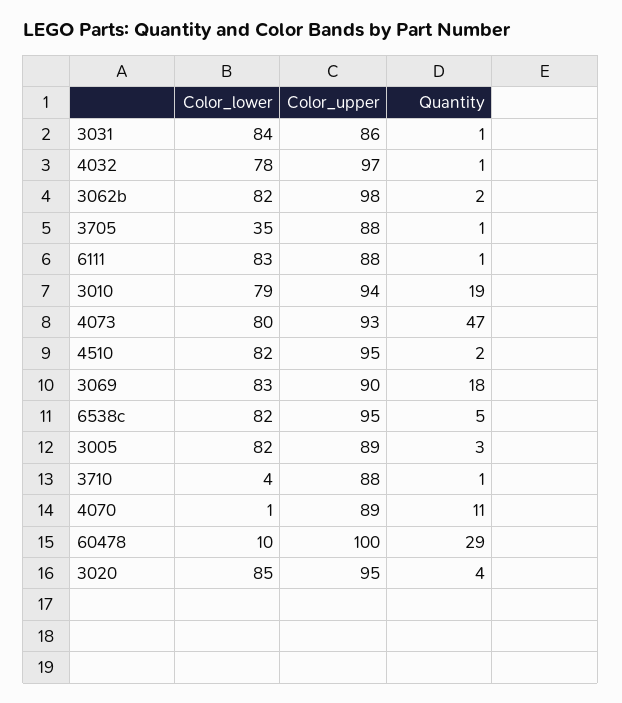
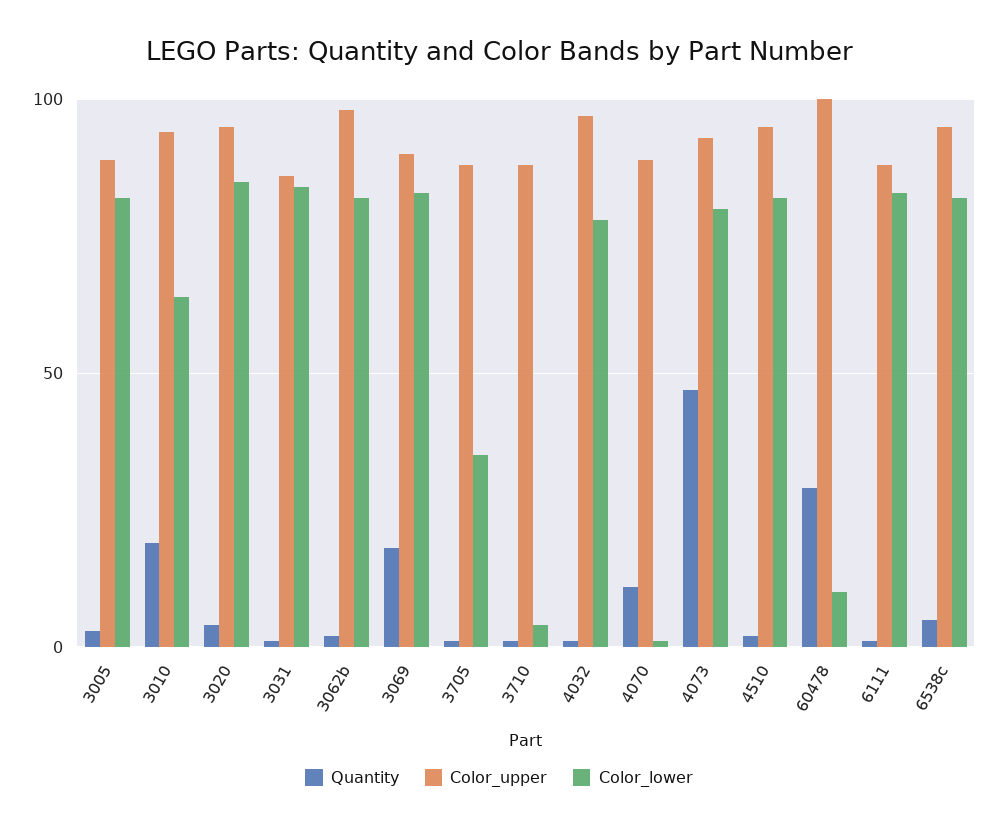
  {
    "Color_lower": {
      "3031": 84,
      "4032": 78,
      "3062b": 82,
      "3705": 35,
      "6111": 83,
-     "3010": 79,
+     "3010": 65,
      "4073": 80,
      "4510": 82,
      "3069": 83,
      "6538c": 82,
      "3005": 82,
      "3710": 4,
      "4070": 1,
      "60478": 10,
      "3020": 85
    },
    "Color_upper": {
      "3031": 86,
      "4032": 97,
      "3062b": 98,
      "3705": 88,
      "6111": 88,
      "3010": 94,
      "4073": 93,
      "4510": 95,
      "3069": 90,
      "6538c": 95,
      "3005": 89,
      "3710": 88,
      "4070": 89,
      "60478": 100,
      "3020": 95
    },
    "Quantity": {
      "3031": 1,
      "4032": 1,
      "3062b": 2,
      "3705": 1,
      "6111": 1,
      "3010": 19,
      "4073": 47,
      "4510": 2,
      "3069": 18,
      "6538c": 5,
      "3005": 3,
      "3710": 1,
      "4070": 11,
      "60478": 29,
      "3020": 4
    }
  }

